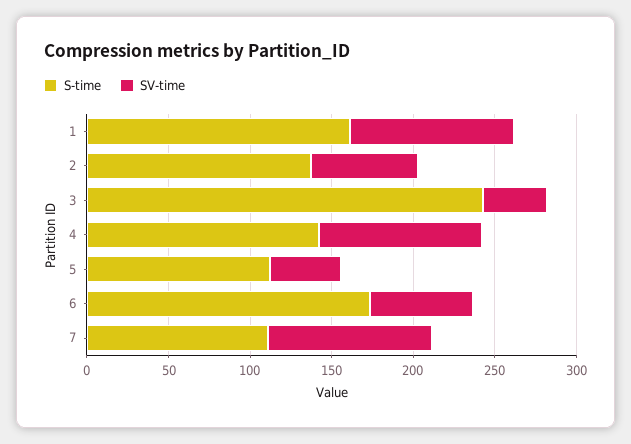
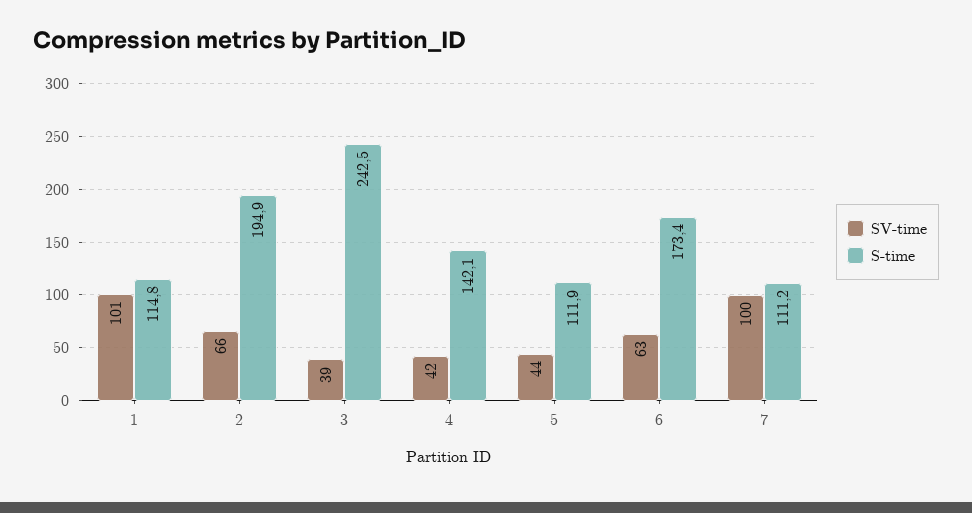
  {
    "S-time": {
-     "1": 160,
+     "1": 114.8,
-     "2": 140,
+     "2": 194.9,
      "3": 242.5,
      "4": 142.1,
      "5": 111.9,
      "6": 173.4,
      "7": 111.2
    },
    "SV-time": {
      "1": 101,
      "2": 66,
      "3": 39,
-     "4": 100,
+     "4": 42,
      "5": 44,
      "6": 63,
      "7": 100
    }
  }

